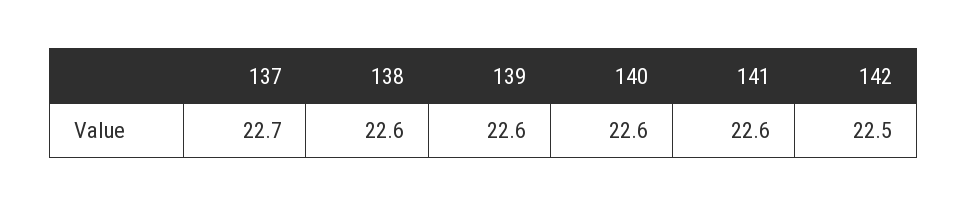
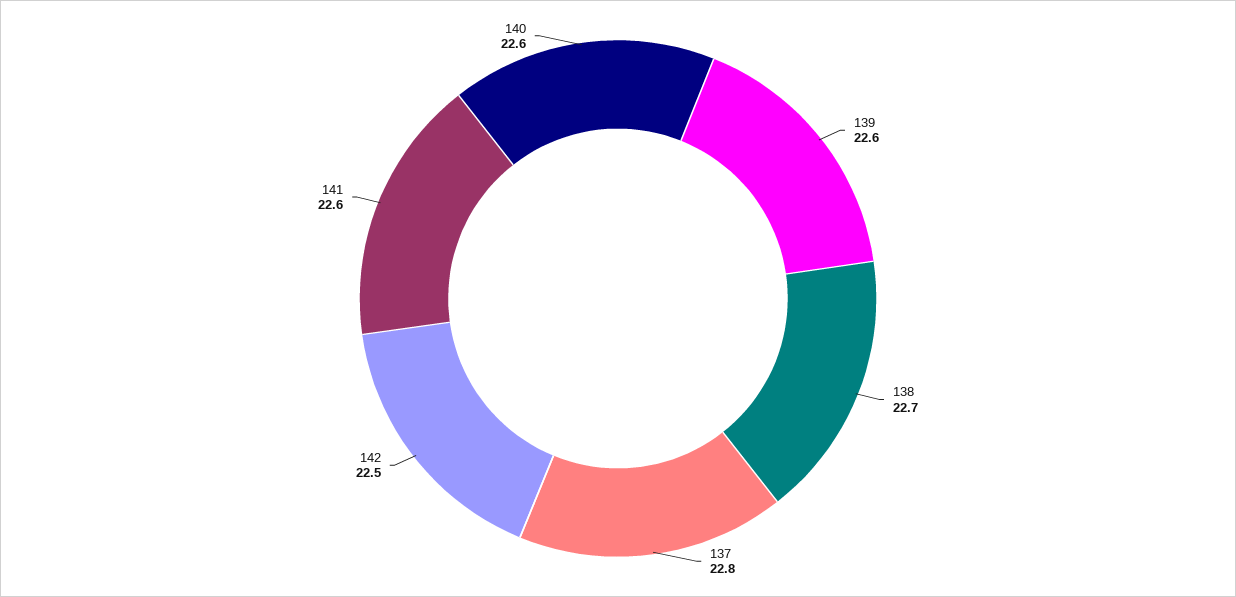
  {
-   "137": 22.7,
+   "137": 22.8,
-   "138": 22.6,
+   "138": 22.7,
    "139": 22.6,
    "140": 22.6,
    "141": 22.6,
    "142": 22.5
  }

